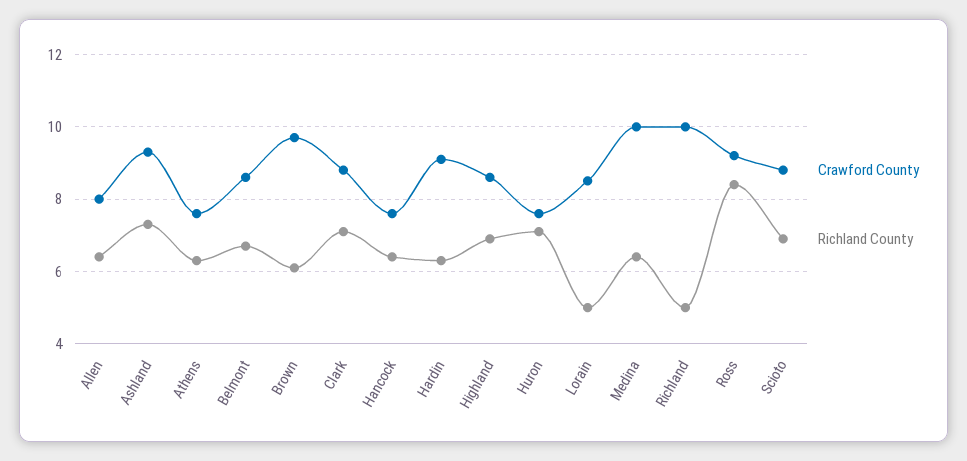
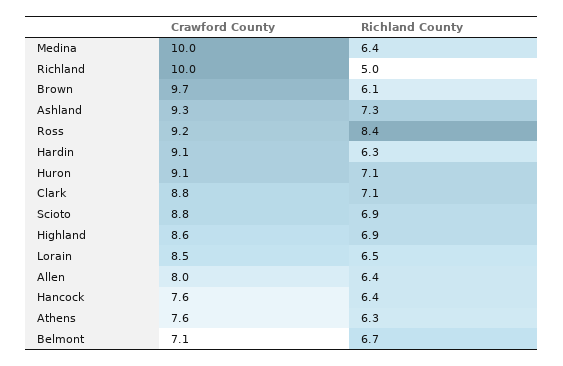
  {
    "Crawford County": {
      "Allen": 8,
      "Ashland": 9.3,
      "Athens": 7.6,
-     "Belmont": 8.5,
+     "Belmont": 7.1,
      "Brown": 9.7,
      "Clark": 8.8,
      "Hancock": 7.6,
      "Hardin": 9.1,
      "Highland": 8.6,
-     "Huron": 7.5,
+     "Huron": 9.1,
      "Lorain": 8.5,
      "Medina": 10,
      "Richland": 10,
      "Ross": 9.2,
      "Scioto": 8.8
    },
    "Richland County": {
      "Allen": 6.4,
      "Ashland": 7.3,
      "Athens": 6.3,
      "Belmont": 6.7,
      "Brown": 6.1,
      "Clark": 7.1,
      "Hancock": 6.4,
      "Hardin": 6.3,
      "Highland": 6.9,
      "Huron": 7.1,
-     "Lorain": 5,
+     "Lorain": 6.5,
      "Medina": 6.4,
      "Richland": 5,
      "Ross": 8.4,
      "Scioto": 6.9
    }
  }

